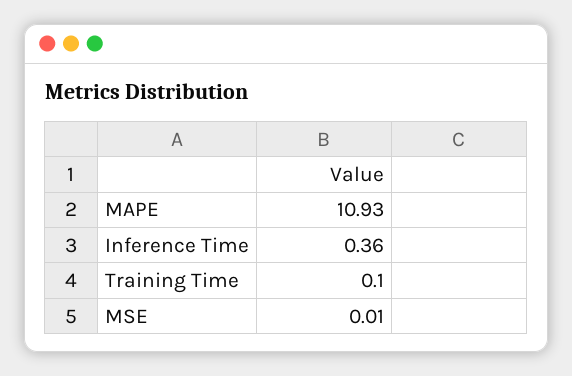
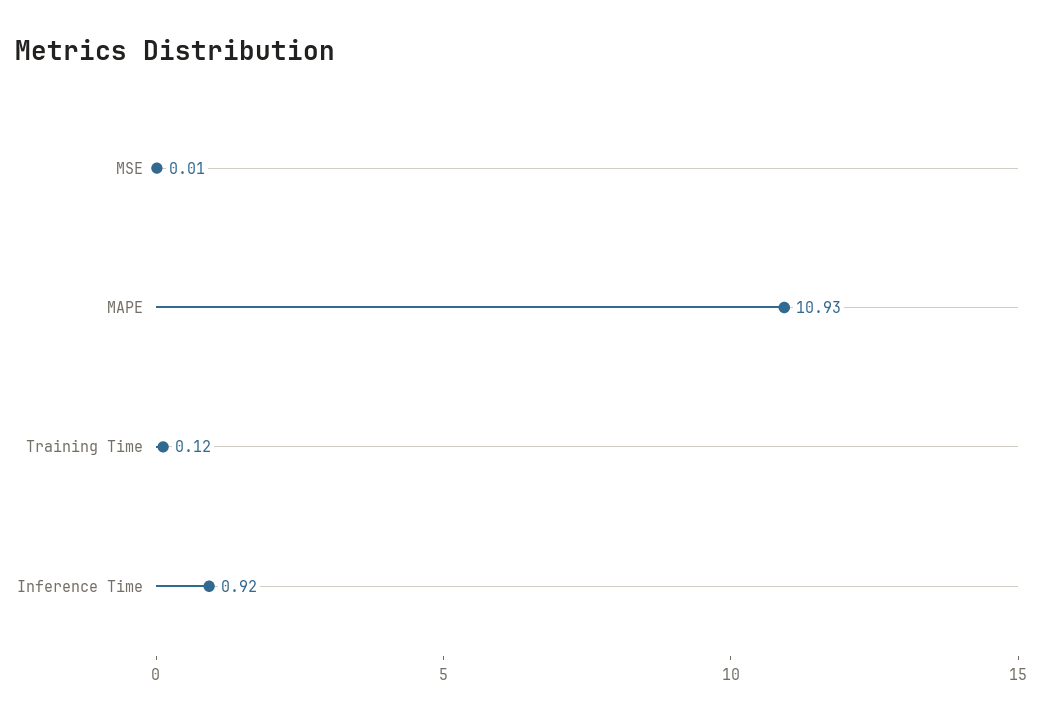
  {
    "MAPE": 10.93,
-   "Inference Time": 0.36,
+   "Inference Time": 0.92,
-   "Training Time": 0.1,
+   "Training Time": 0.12,
    "MSE": 0.01
  }

